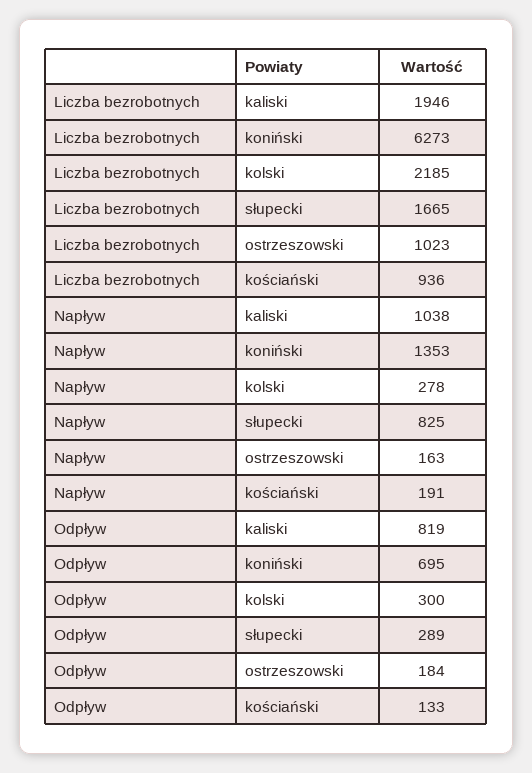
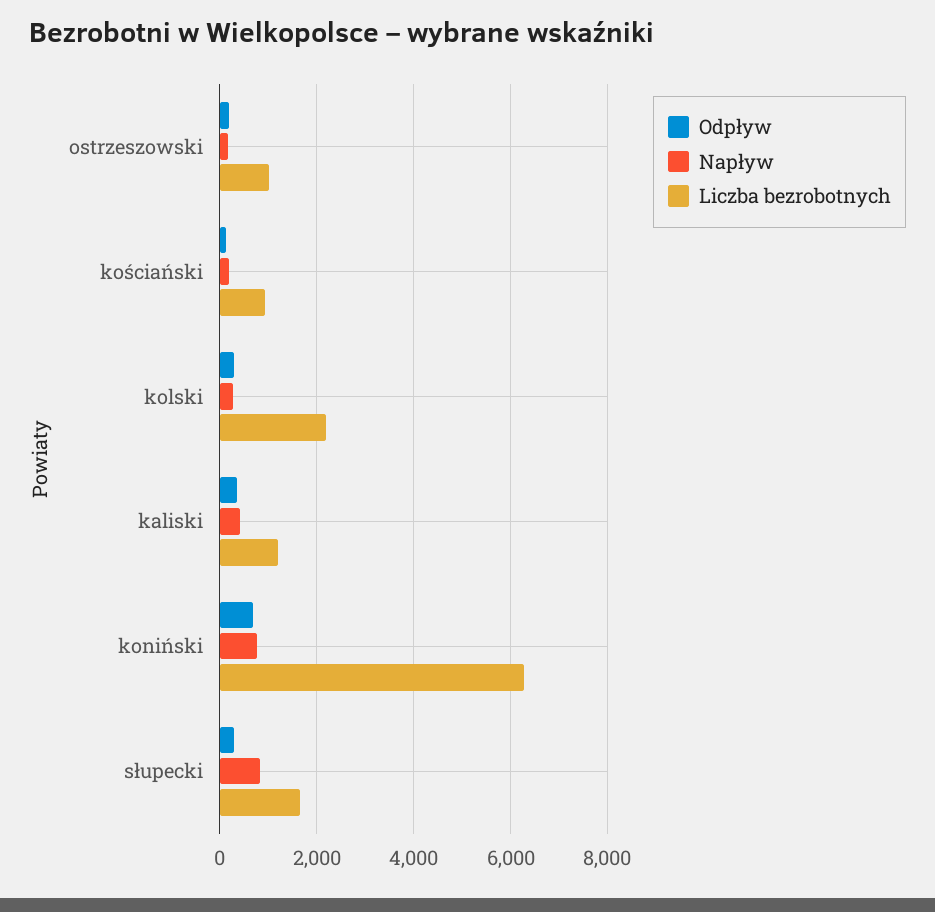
  {
    "Liczba bezrobotnych": {
-     "kaliski": 1946,
+     "kaliski": 1200,
      "koniński": 6273,
      "kolski": 2185,
      "słupecki": 1665,
      "ostrzeszowski": 1023,
      "kościański": 936
    },
    "Napływ": {
-     "kaliski": 1038,
+     "kaliski": 400,
-     "koniński": 1353,
+     "koniński": 800,
      "kolski": 278,
      "słupecki": 825,
      "ostrzeszowski": 163,
      "kościański": 191
    },
    "Odpływ": {
-     "kaliski": 819,
+     "kaliski": 400,
      "koniński": 695,
      "kolski": 300,
      "słupecki": 289,
      "ostrzeszowski": 184,
      "kościański": 133
    }
  }

